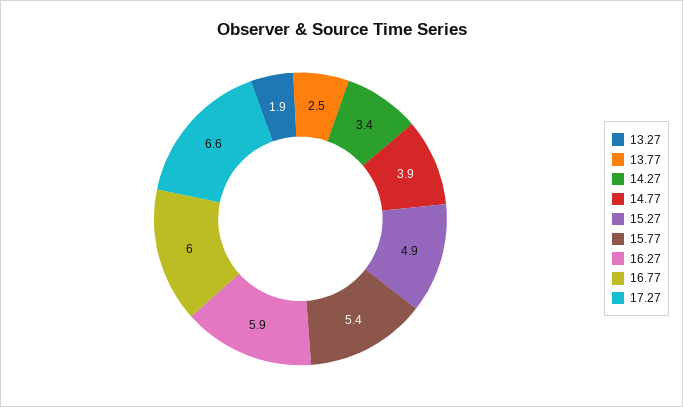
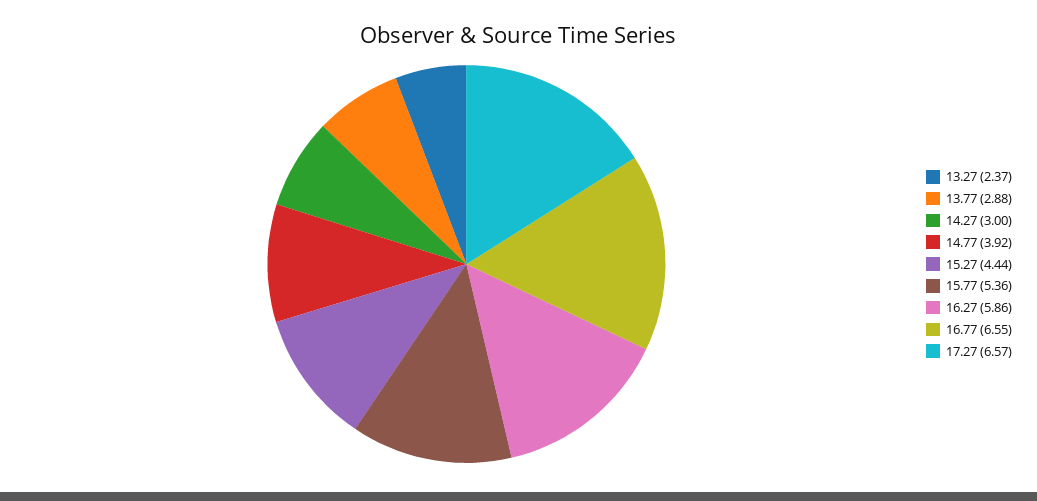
  {
-   "13.27": 1.9,
+   "13.27": 2.37,
-   "13.77": 2.5,
+   "13.77": 2.88,
-   "14.27": 3.4,
+   "14.27": 3,
    "14.77": 3.92,
-   "15.27": 4.9,
+   "15.27": 4.44,
    "15.77": 5.36,
    "16.27": 5.86,
-   "16.77": 6,
+   "16.77": 6.55,
    "17.27": 6.57
  }

